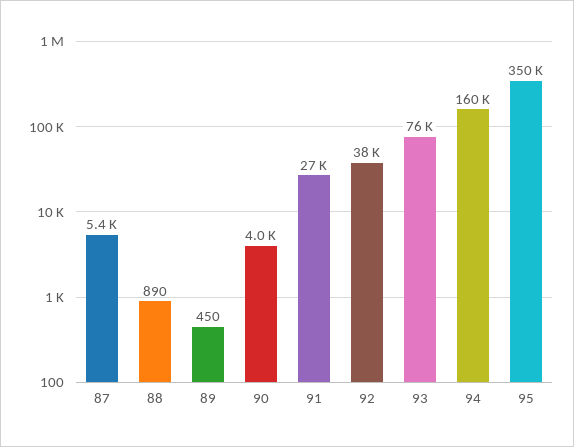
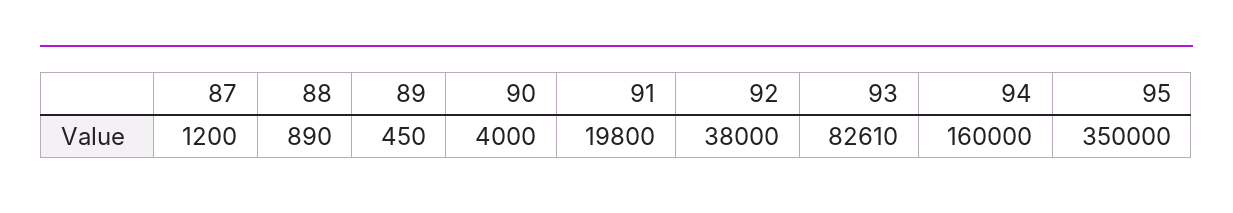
  {
-   "87": 5400,
+   "87": 1200,
    "88": 890,
    "89": 450,
    "90": 4000,
-   "91": 27000,
+   "91": 19800,
    "92": 38000,
-   "93": 76000,
+   "93": 82610,
    "94": 160000,
    "95": 350000
  }

